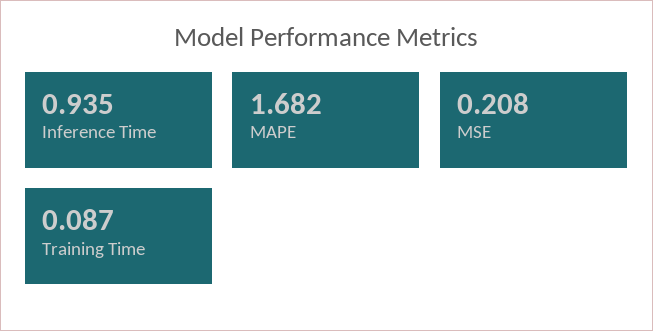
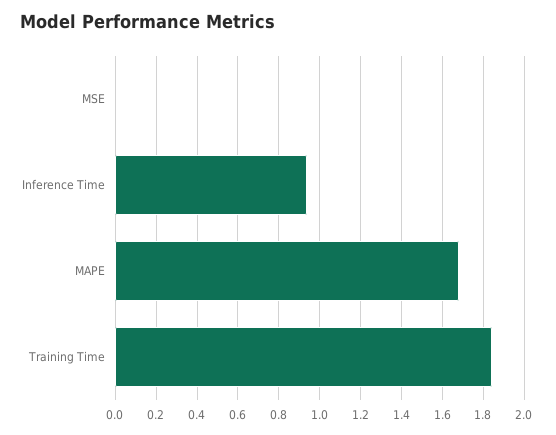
  {
    "Inference Time": 0.935,
    "MAPE": 1.682,
-   "MSE": 0.208,
+   "MSE": 0,
-   "Training Time": 0.087
+   "Training Time": 1.85
  }

